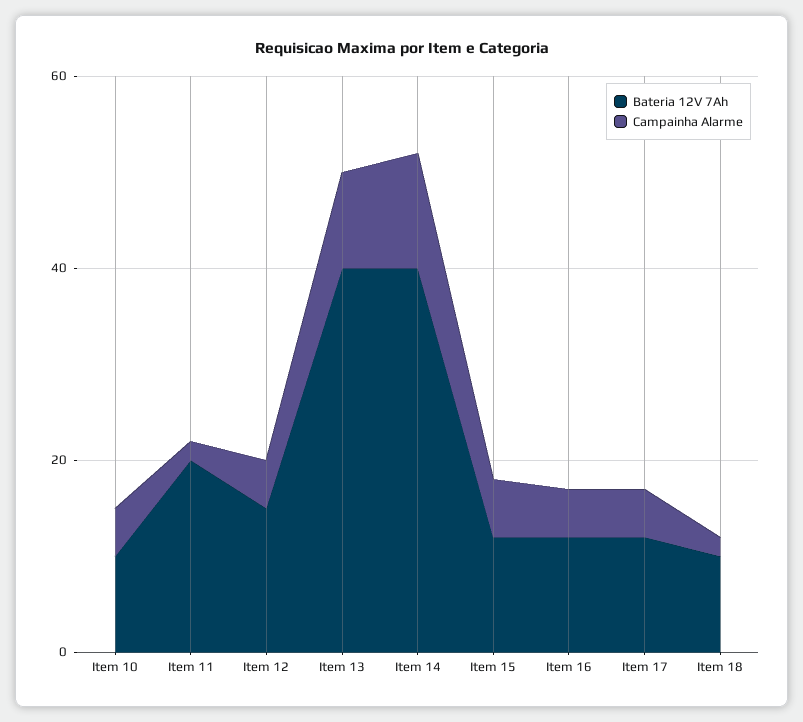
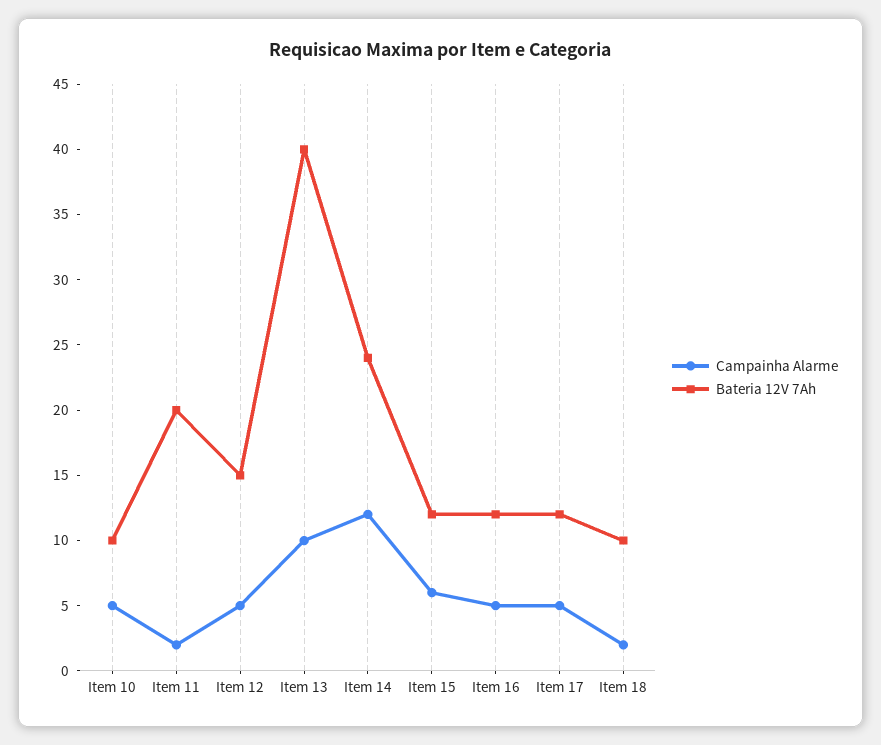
  {
    "Bateria 12V 7Ah": {
      "Item 10": 10,
      "Item 11": 20,
      "Item 12": 15,
      "Item 13": 40,
-     "Item 14": 40,
+     "Item 14": 24,
      "Item 15": 12,
      "Item 16": 12,
      "Item 17": 12,
      "Item 18": 10
    },
    "Campainha Alarme": {
      "Item 10": 5,
      "Item 11": 2,
      "Item 12": 5,
      "Item 13": 10,
      "Item 14": 12,
      "Item 15": 6,
      "Item 16": 5,
      "Item 17": 5,
      "Item 18": 2
    }
  }

